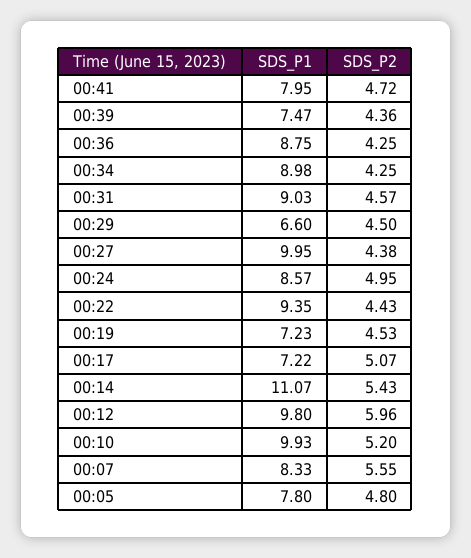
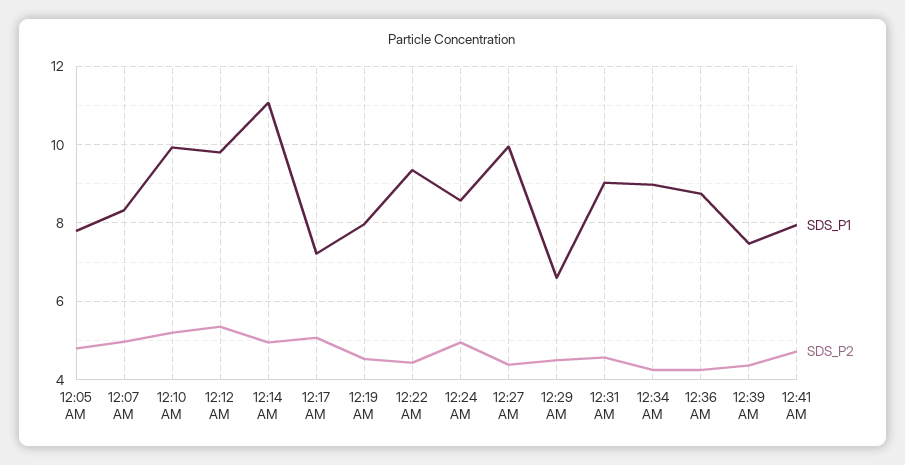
  {
    "SDS_P1": {
      "00:41": 7.95,
      "00:39": 7.47,
      "00:36": 8.75,
      "00:34": 8.98,
      "00:31": 9.03,
      "00:29": 6.6,
      "00:27": 9.95,
      "00:24": 8.57,
      "00:22": 9.35,
-     "00:19": 7.23,
+     "00:19": 8,
      "00:17": 7.22,
      "00:14": 11.07,
      "00:12": 9.8,
      "00:10": 9.93,
      "00:07": 8.33,
      "00:05": 7.8
    },
    "SDS_P2": {
      "00:41": 4.72,
      "00:39": 4.36,
      "00:36": 4.25,
      "00:34": 4.25,
      "00:31": 4.57,
      "00:29": 4.5,
      "00:27": 4.38,
      "00:24": 4.95,
      "00:22": 4.43,
      "00:19": 4.53,
      "00:17": 5.07,
-     "00:14": 5.43,
+     "00:14": 5,
-     "00:12": 5.96,
+     "00:12": 5.4,
      "00:10": 5.2,
-     "00:07": 5.55,
+     "00:07": 5,
      "00:05": 4.8
    }
  }

